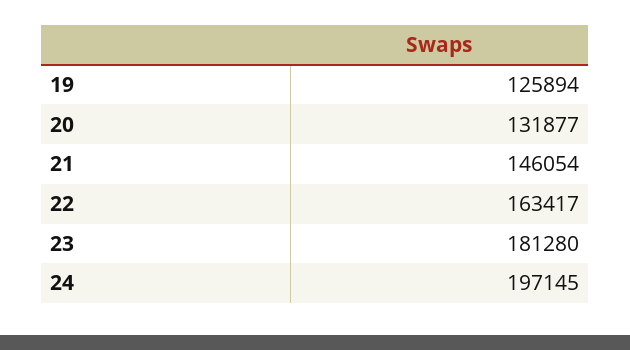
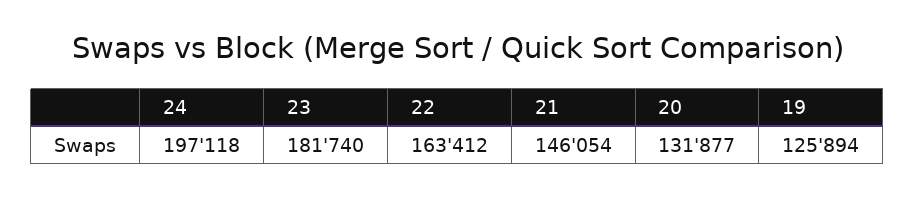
  {
    "19": 125894,
    "20": 131877,
    "21": 146054,
-   "22": 163417,
+   "22": 163412,
-   "23": 181280,
+   "23": 181740,
-   "24": 197145
+   "24": 197118
  }

